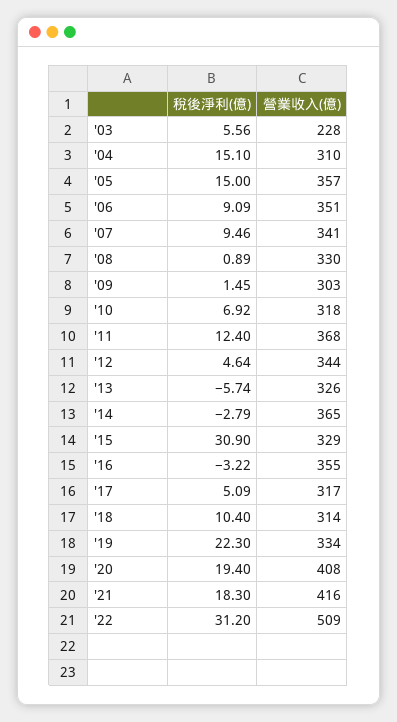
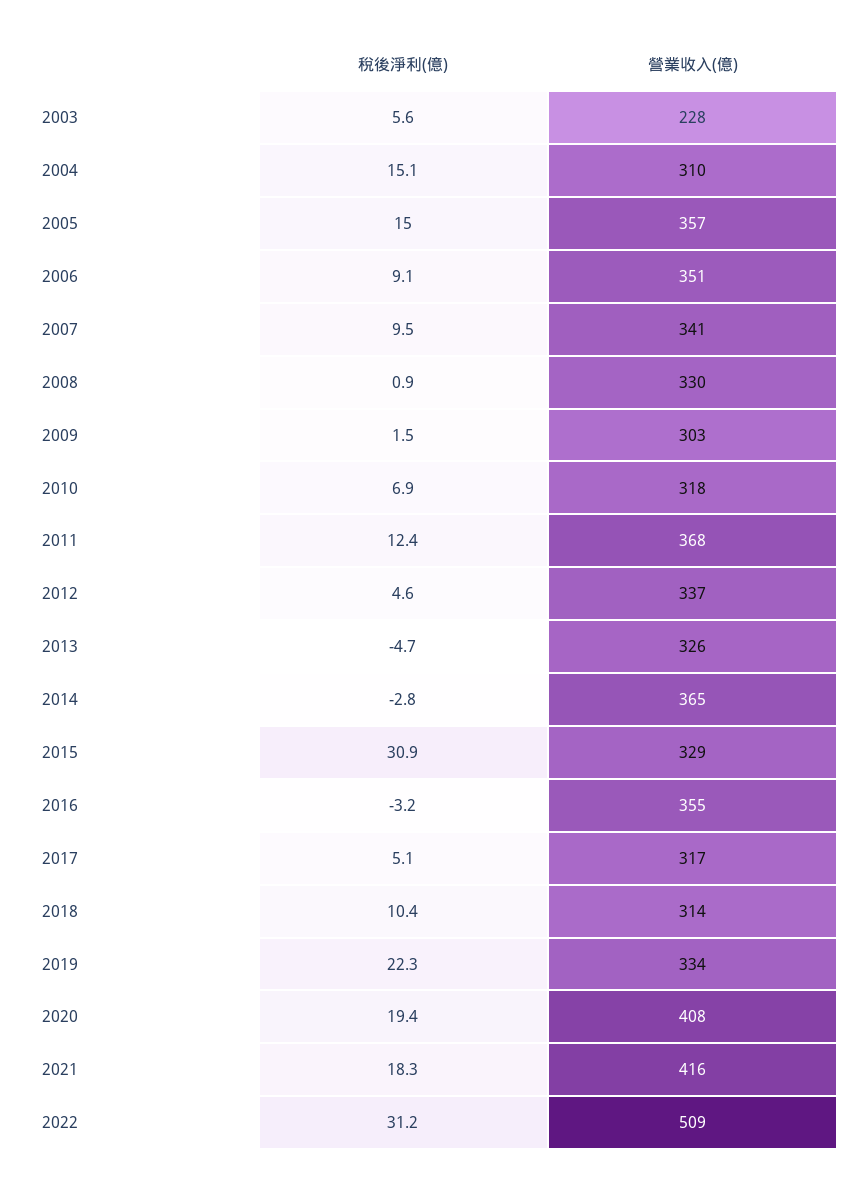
  {
    "稅後淨利(億)": {
      "'03": 5.56,
      "'04": 15.1,
      "'05": 15,
      "'06": 9.09,
      "'07": 9.46,
      "'08": 0.89,
      "'09": 1.45,
      "'10": 6.92,
      "'11": 12.4,
      "'12": 4.64,
-     "'13": -5.74,
+     "'13": -4.7,
      "'14": -2.79,
      "'15": 30.9,
      "'16": -3.22,
      "'17": 5.09,
      "'18": 10.4,
      "'19": 22.3,
      "'20": 19.4,
      "'21": 18.3,
      "'22": 31.2
    },
    "營業收入(億)": {
      "'03": 228,
      "'04": 310,
      "'05": 357,
      "'06": 351,
      "'07": 341,
      "'08": 330,
      "'09": 303,
      "'10": 318,
      "'11": 368,
-     "'12": 344,
+     "'12": 337,
      "'13": 326,
      "'14": 365,
      "'15": 329,
      "'16": 355,
      "'17": 317,
      "'18": 314,
      "'19": 334,
      "'20": 408,
      "'21": 416,
      "'22": 509
    }
  }

